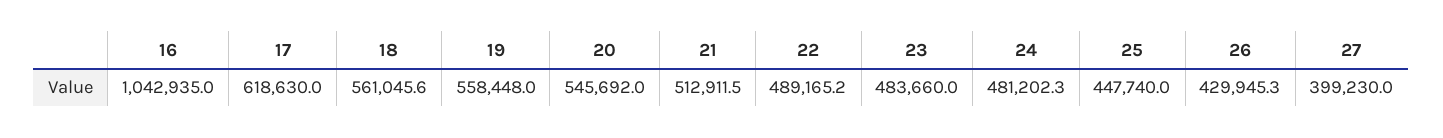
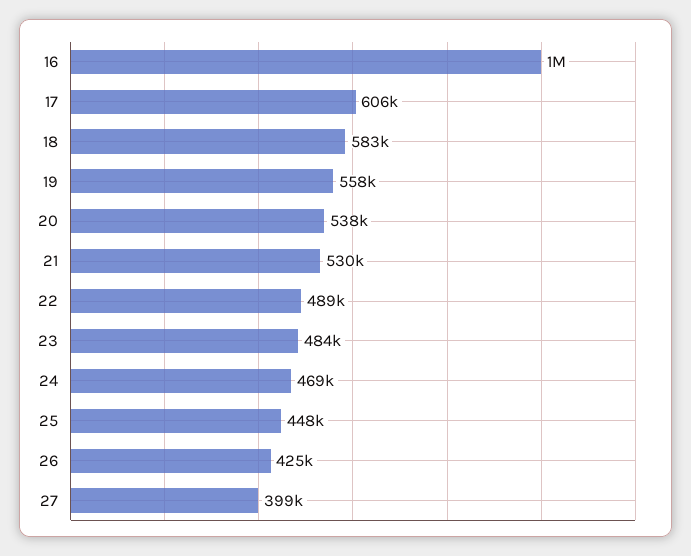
  {
-   "16": 1042935,
+   "16": 1000000,
-   "17": 618630,
+   "17": 606000,
-   "18": 561045.6,
+   "18": 583000,
    "19": 558448,
-   "20": 545692,
+   "20": 538000,
-   "21": 512911.5,
+   "21": 530000,
    "22": 489165.2,
    "23": 483660,
-   "24": 481202.3,
+   "24": 469000,
    "25": 447740,
-   "26": 429945.3,
+   "26": 425000,
    "27": 399230
  }

